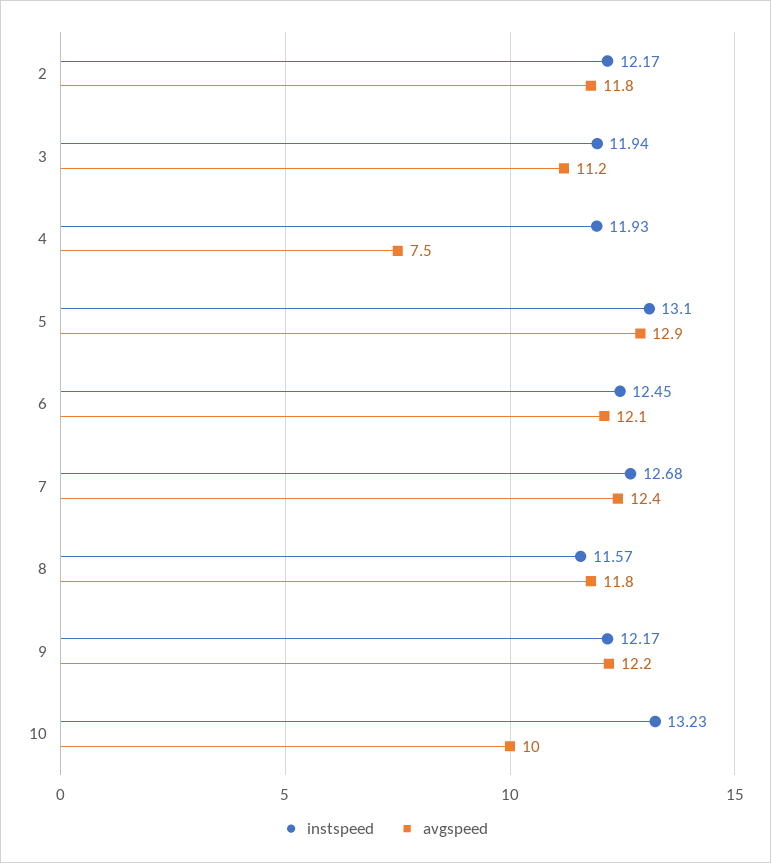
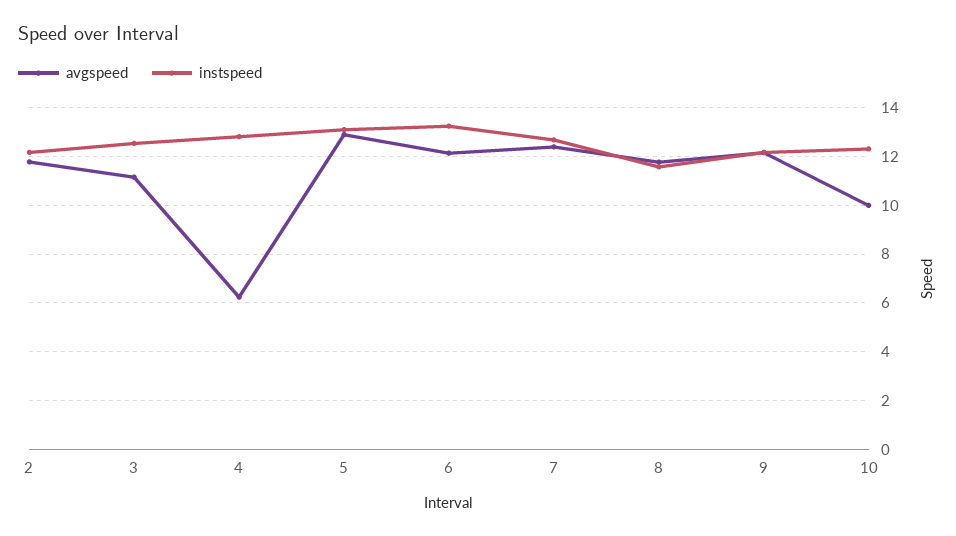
  {
    "instspeed": {
      "2": 12.17,
-     "3": 11.94,
+     "3": 12.5,
-     "4": 11.93,
+     "4": 12.75,
      "5": 13.1,
-     "6": 12.45,
+     "6": 13.25,
      "7": 12.68,
      "8": 11.57,
      "9": 12.17,
-     "10": 13.23
+     "10": 12.25
    },
    "avgspeed": {
      "2": 11.8,
      "3": 11.2,
-     "4": 7.5,
+     "4": 6.25,
      "5": 12.9,
      "6": 12.1,
      "7": 12.4,
      "8": 11.8,
      "9": 12.2,
      "10": 10
    }
  }

